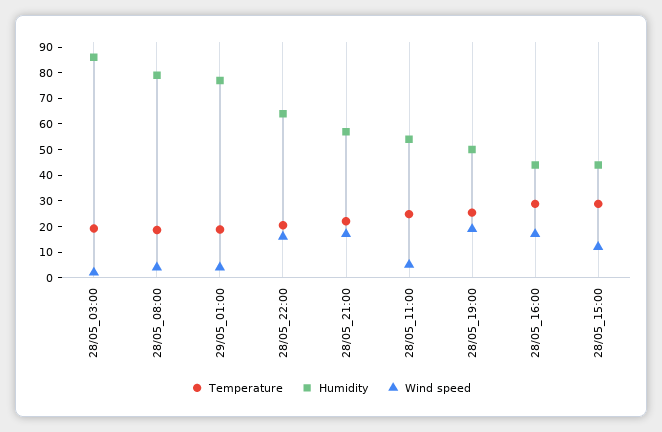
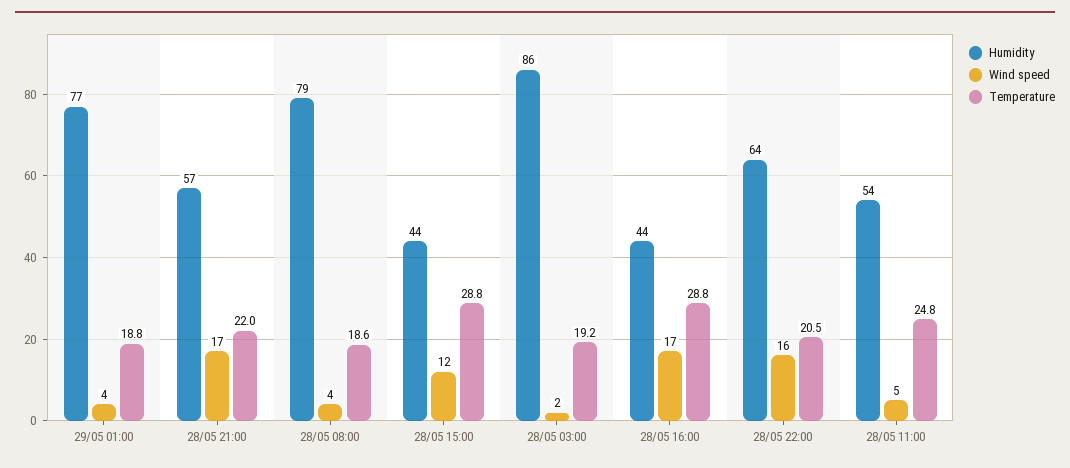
  {
    "Temperature": {
      "28/05_03:00": 19.2,
      "28/05_08:00": 18.6,
      "29/05_01:00": 18.8,
      "28/05_22:00": 20.5,
      "28/05_21:00": 22,
      "28/05_11:00": 24.8,
-     "28/05_19:00": 25,
      "28/05_16:00": 28.8,
      "28/05_15:00": 28.8
    },
    "Humidity": {
      "28/05_03:00": 86,
      "28/05_08:00": 79,
      "29/05_01:00": 77,
      "28/05_22:00": 64,
      "28/05_21:00": 57,
      "28/05_11:00": 54,
-     "28/05_19:00": 50,
      "28/05_16:00": 44,
      "28/05_15:00": 44
    },
    "Wind speed": {
      "28/05_03:00": 2,
      "28/05_08:00": 4,
      "29/05_01:00": 4,
      "28/05_22:00": 16,
      "28/05_21:00": 17,
      "28/05_11:00": 5,
-     "28/05_19:00": 20,
      "28/05_16:00": 17,
      "28/05_15:00": 12
    }
  }

